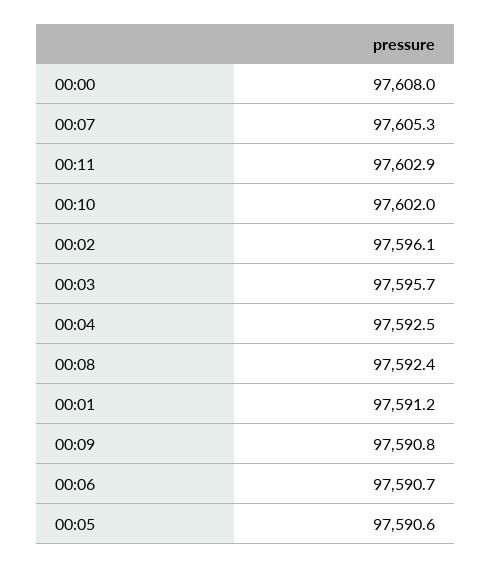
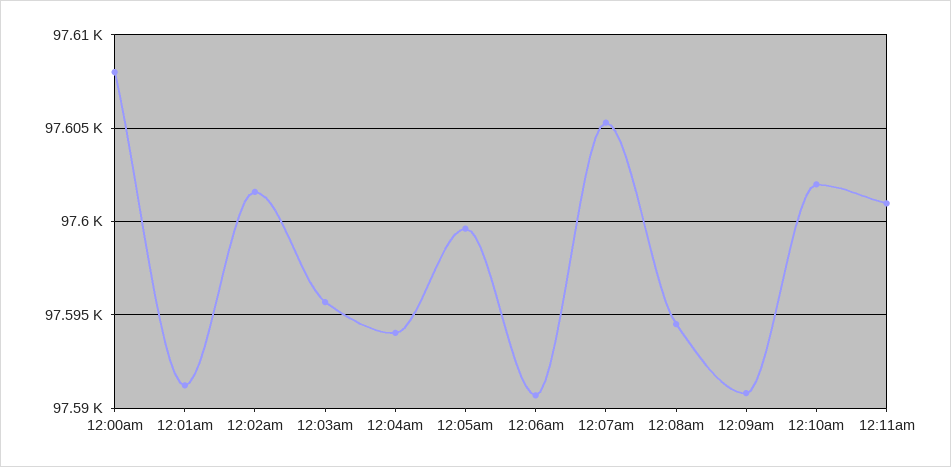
  {
    "00:00": 97608,
    "00:07": 97605.3,
-   "00:11": 97602.9,
+   "00:11": 97601,
    "00:10": 97602,
-   "00:02": 97596.1,
+   "00:02": 97601.5,
    "00:03": 97595.7,
-   "00:04": 97592.5,
+   "00:04": 97594,
-   "00:08": 97592.4,
+   "00:08": 97594.5,
    "00:01": 97591.2,
    "00:09": 97590.8,
    "00:06": 97590.7,
-   "00:05": 97590.6
+   "00:05": 97599.5
  }

